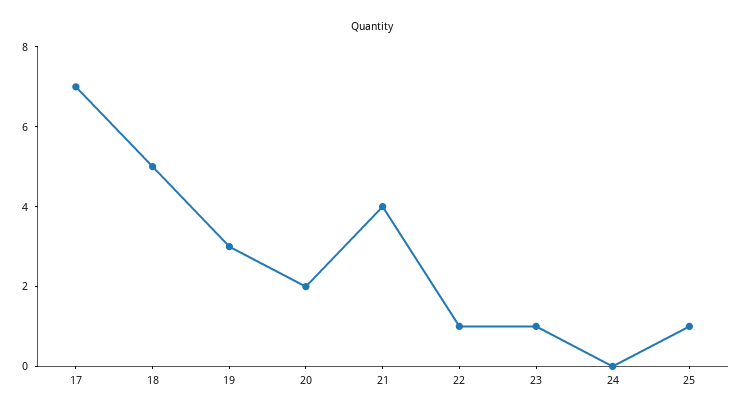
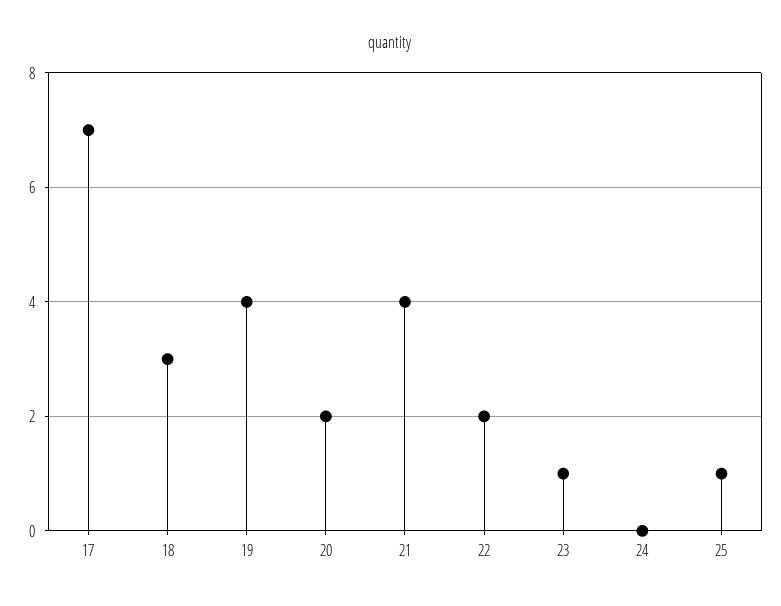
  {
    "17": 7,
-   "18": 5,
+   "18": 3,
-   "19": 3,
+   "19": 4,
    "20": 2,
    "21": 4,
-   "22": 1,
+   "22": 2,
    "23": 1,
    "24": 0,
    "25": 1
  }

